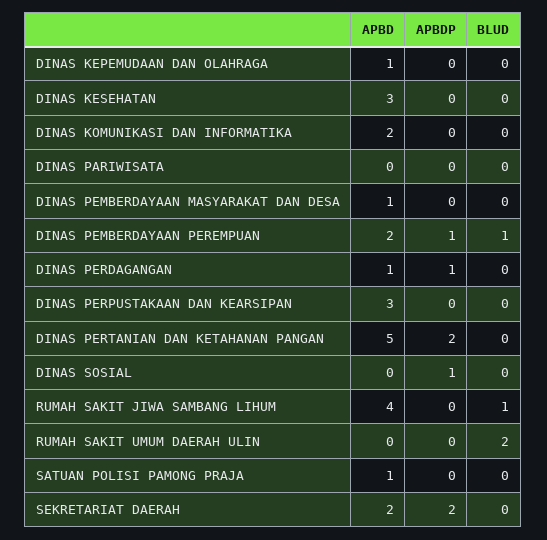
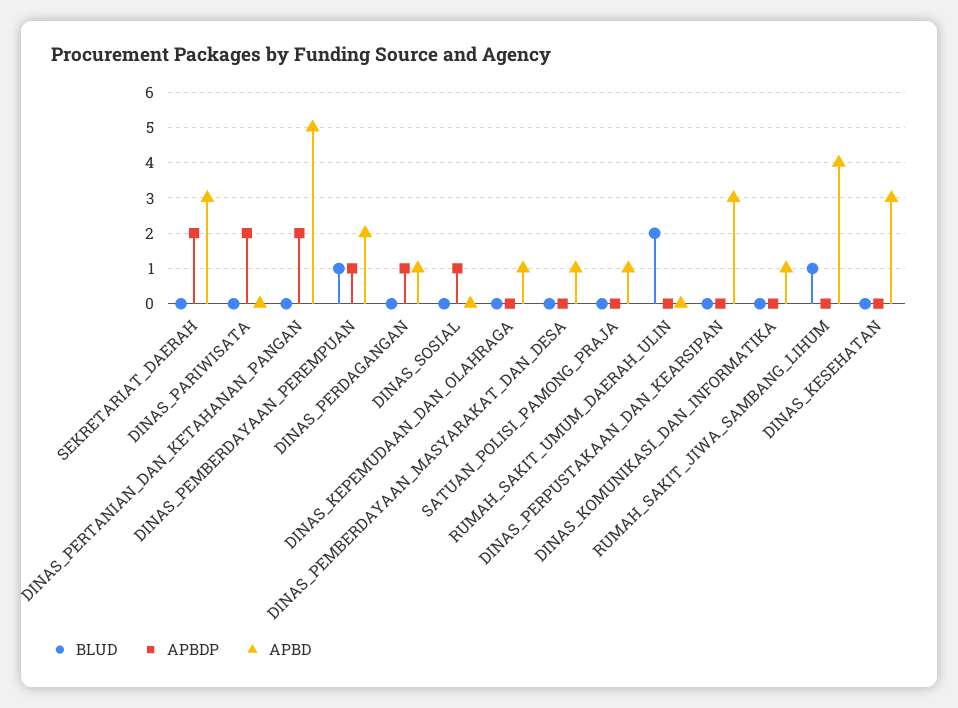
  {
    "APBD": {
      "DINAS KEPEMUDAAN DAN OLAHRAGA": 1,
      "DINAS KESEHATAN": 3,
-     "DINAS KOMUNIKASI DAN INFORMATIKA": 2,
+     "DINAS KOMUNIKASI DAN INFORMATIKA": 1,
      "DINAS PARIWISATA": 0,
      "DINAS PEMBERDAYAAN MASYARAKAT DAN DESA": 1,
      "DINAS PEMBERDAYAAN PEREMPUAN": 2,
      "DINAS PERDAGANGAN": 1,
      "DINAS PERPUSTAKAAN DAN KEARSIPAN": 3,
      "DINAS PERTANIAN DAN KETAHANAN PANGAN": 5,
      "DINAS SOSIAL": 0,
      "RUMAH SAKIT JIWA SAMBANG LIHUM": 4,
      "RUMAH SAKIT UMUM DAERAH ULIN": 0,
      "SATUAN POLISI PAMONG PRAJA": 1,
-     "SEKRETARIAT DAERAH": 2
+     "SEKRETARIAT DAERAH": 3
    },
    "APBDP": {
      "DINAS KEPEMUDAAN DAN OLAHRAGA": 0,
      "DINAS KESEHATAN": 0,
      "DINAS KOMUNIKASI DAN INFORMATIKA": 0,
-     "DINAS PARIWISATA": 0,
+     "DINAS PARIWISATA": 2,
      "DINAS PEMBERDAYAAN MASYARAKAT DAN DESA": 0,
      "DINAS PEMBERDAYAAN PEREMPUAN": 1,
      "DINAS PERDAGANGAN": 1,
      "DINAS PERPUSTAKAAN DAN KEARSIPAN": 0,
      "DINAS PERTANIAN DAN KETAHANAN PANGAN": 2,
      "DINAS SOSIAL": 1,
      "RUMAH SAKIT JIWA SAMBANG LIHUM": 0,
      "RUMAH SAKIT UMUM DAERAH ULIN": 0,
      "SATUAN POLISI PAMONG PRAJA": 0,
      "SEKRETARIAT DAERAH": 2
    },
    "BLUD": {
      "DINAS KEPEMUDAAN DAN OLAHRAGA": 0,
      "DINAS KESEHATAN": 0,
      "DINAS KOMUNIKASI DAN INFORMATIKA": 0,
      "DINAS PARIWISATA": 0,
      "DINAS PEMBERDAYAAN MASYARAKAT DAN DESA": 0,
      "DINAS PEMBERDAYAAN PEREMPUAN": 1,
      "DINAS PERDAGANGAN": 0,
      "DINAS PERPUSTAKAAN DAN KEARSIPAN": 0,
      "DINAS PERTANIAN DAN KETAHANAN PANGAN": 0,
      "DINAS SOSIAL": 0,
      "RUMAH SAKIT JIWA SAMBANG LIHUM": 1,
      "RUMAH SAKIT UMUM DAERAH ULIN": 2,
      "SATUAN POLISI PAMONG PRAJA": 0,
      "SEKRETARIAT DAERAH": 0
    }
  }

